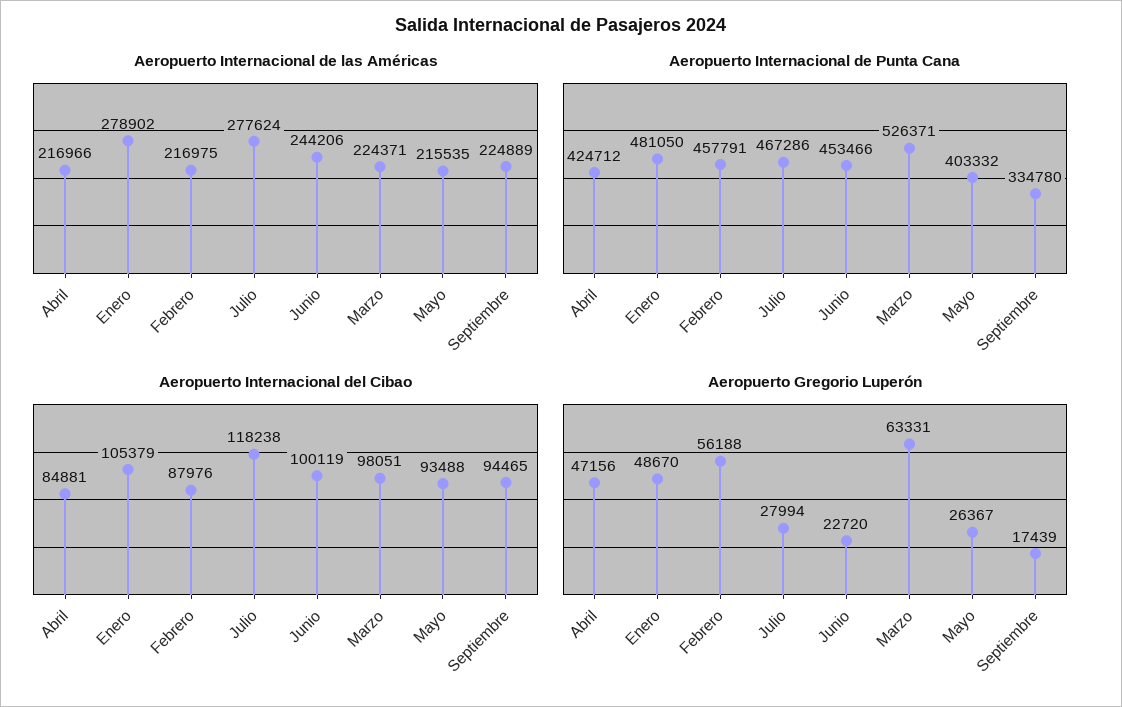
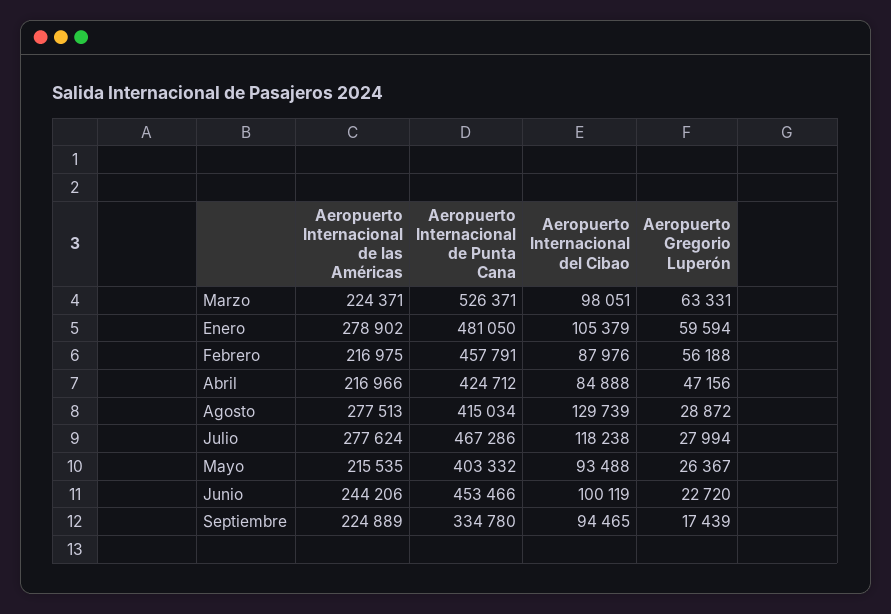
  {
    "Aeropuerto Internacional de las Américas": {
      "Abril": 216966,
      "Enero": 278902,
      "Febrero": 216975,
      "Julio": 277624,
      "Junio": 244206,
      "Marzo": 224371,
      "Mayo": 215535,
-     "Septiembre": 224889
+     "Septiembre": 224889,
+     "Agosto": 277513
    },
    "Aeropuerto Internacional de Punta Cana": {
      "Abril": 424712,
      "Enero": 481050,
      "Febrero": 457791,
      "Julio": 467286,
      "Junio": 453466,
      "Marzo": 526371,
      "Mayo": 403332,
-     "Septiembre": 334780
+     "Septiembre": 334780,
+     "Agosto": 415034
    },
    "Aeropuerto Internacional del Cibao": {
-     "Abril": 84881,
+     "Abril": 84888,
      "Enero": 105379,
      "Febrero": 87976,
      "Julio": 118238,
      "Junio": 100119,
      "Marzo": 98051,
      "Mayo": 93488,
-     "Septiembre": 94465
+     "Septiembre": 94465,
+     "Agosto": 129739
    },
    "Aeropuerto Gregorio Luperón": {
      "Abril": 47156,
-     "Enero": 48670,
+     "Enero": 59594,
      "Febrero": 56188,
      "Julio": 27994,
      "Junio": 22720,
      "Marzo": 63331,
      "Mayo": 26367,
-     "Septiembre": 17439
+     "Septiembre": 17439,
+     "Agosto": 28872
    }
  }

